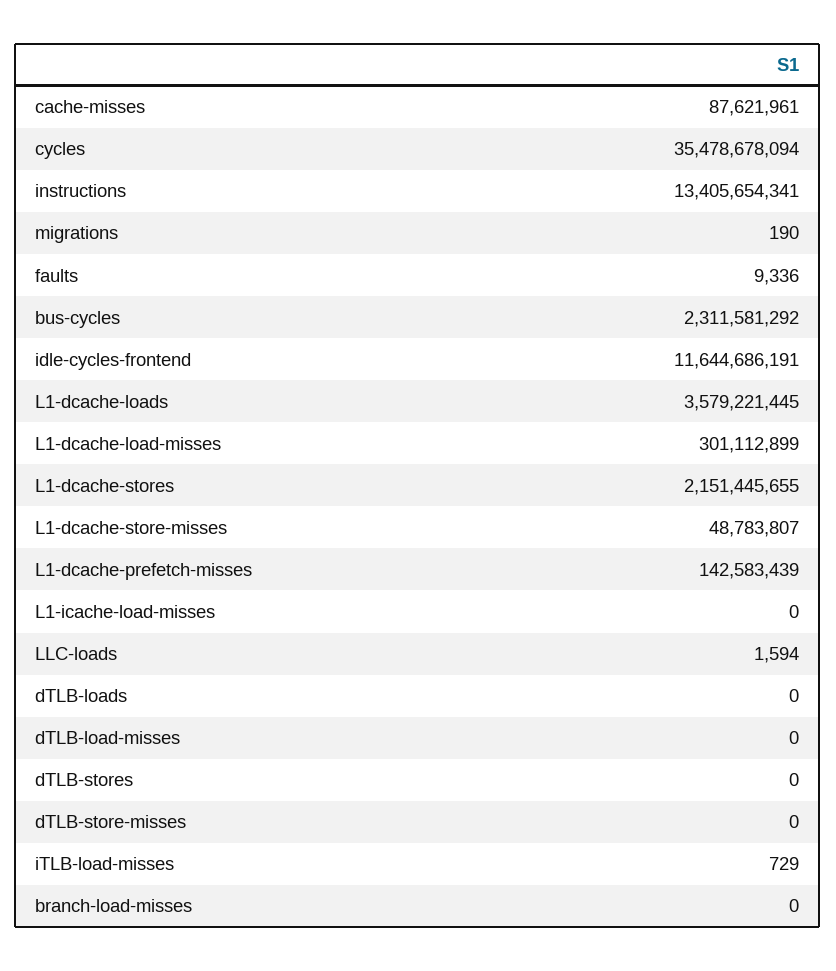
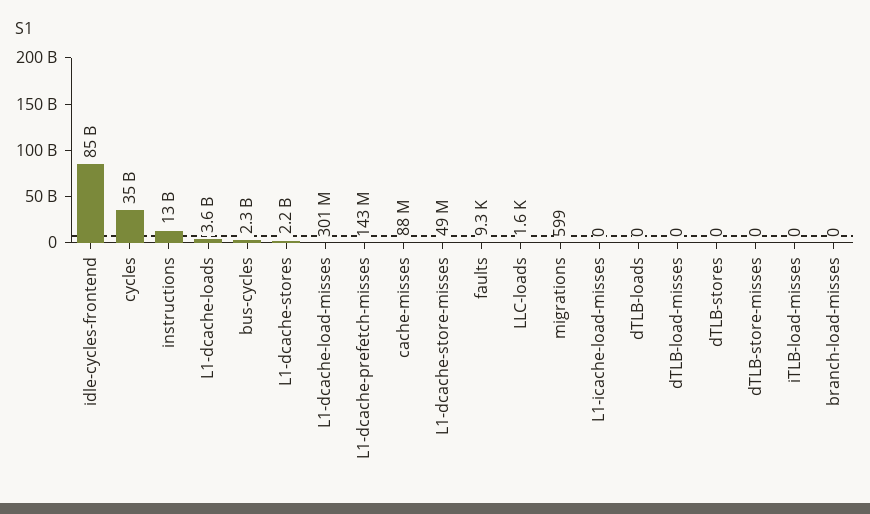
  {
    "cache-misses": 87621961,
    "cycles": 35478678094,
    "instructions": 13405654341,
-   "migrations": 190,
+   "migrations": 599,
    "faults": 9336,
    "bus-cycles": 2311581292,
-   "idle-cycles-frontend": 11644686191,
+   "idle-cycles-frontend": 85000000000,
    "L1-dcache-loads": 3579221445,
    "L1-dcache-load-misses": 301112899,
    "L1-dcache-stores": 2151445655,
    "L1-dcache-store-misses": 48783807,
    "L1-dcache-prefetch-misses": 142583439,
    "L1-icache-load-misses": 0,
    "LLC-loads": 1594,
    "dTLB-loads": 0,
    "dTLB-load-misses": 0,
    "dTLB-stores": 0,
    "dTLB-store-misses": 0,
-   "iTLB-load-misses": 729,
+   "iTLB-load-misses": 0,
    "branch-load-misses": 0
  }

